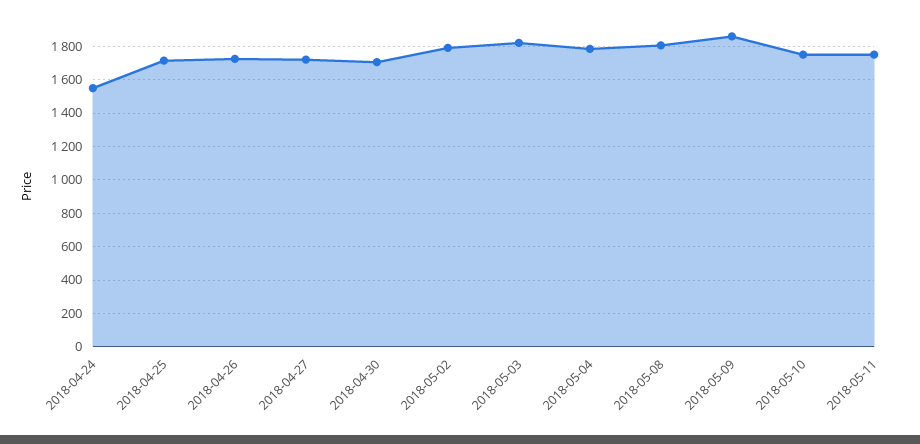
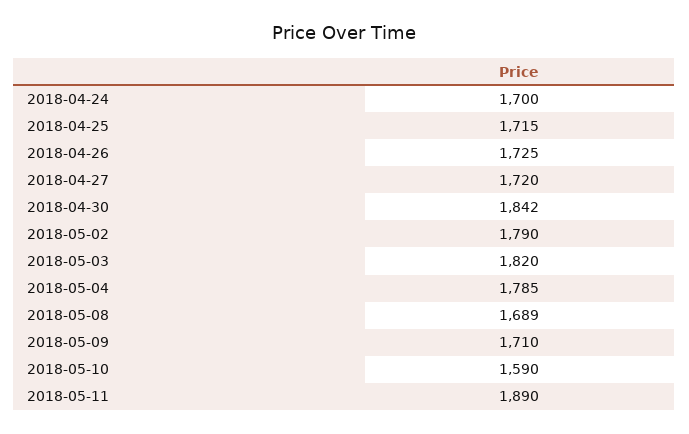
  {
-   "2018-04-24": 1550,
+   "2018-04-24": 1700,
    "2018-04-25": 1715,
    "2018-04-26": 1725,
    "2018-04-27": 1720,
-   "2018-04-30": 1700,
+   "2018-04-30": 1842,
    "2018-05-02": 1790,
    "2018-05-03": 1820,
    "2018-05-04": 1785,
-   "2018-05-08": 1800,
+   "2018-05-08": 1689,
-   "2018-05-09": 1850,
+   "2018-05-09": 1710,
-   "2018-05-10": 1750,
+   "2018-05-10": 1590,
-   "2018-05-11": 1750
+   "2018-05-11": 1890
  }

